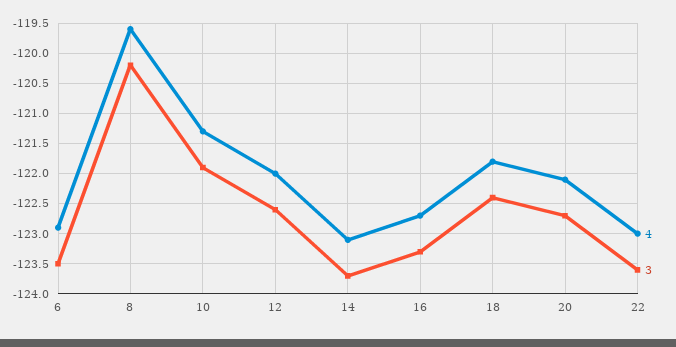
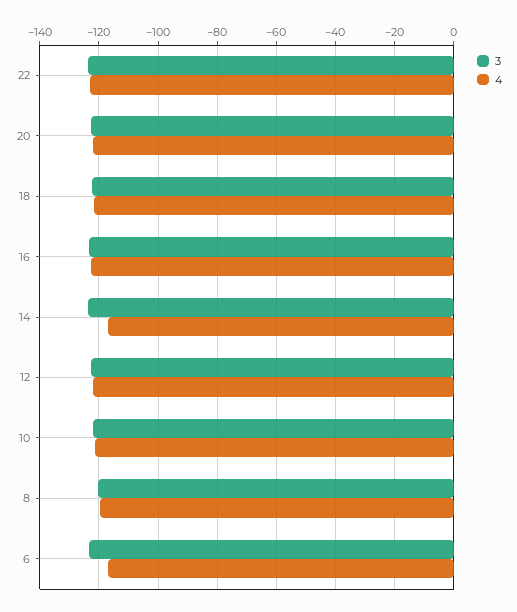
  {
    "4": {
-     "6": -122.9,
+     "6": -117.5,
      "8": -119.6,
      "10": -121.3,
      "12": -122,
-     "14": -123.1,
+     "14": -117.5,
      "16": -122.7,
      "18": -121.8,
      "20": -122.1,
      "22": -123
    },
    "3": {
      "6": -123.5,
      "8": -120.2,
      "10": -121.9,
      "12": -122.6,
      "14": -123.7,
      "16": -123.3,
      "18": -122.4,
      "20": -122.7,
      "22": -123.6
    }
  }

